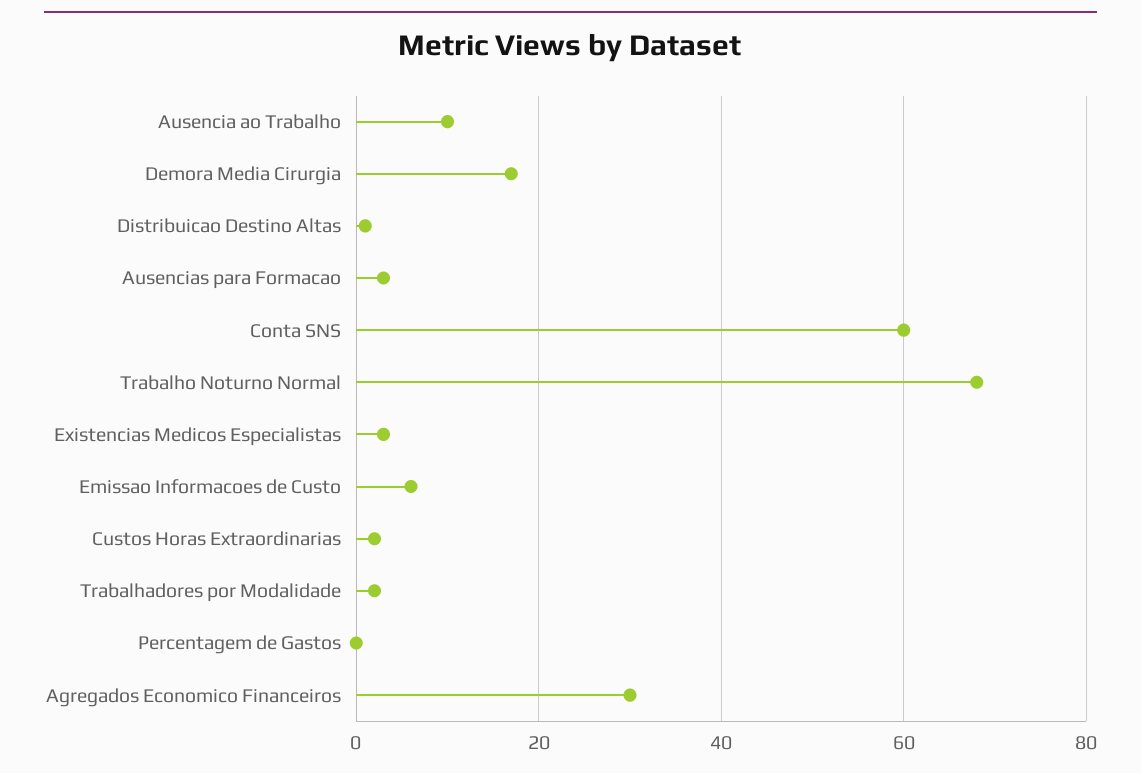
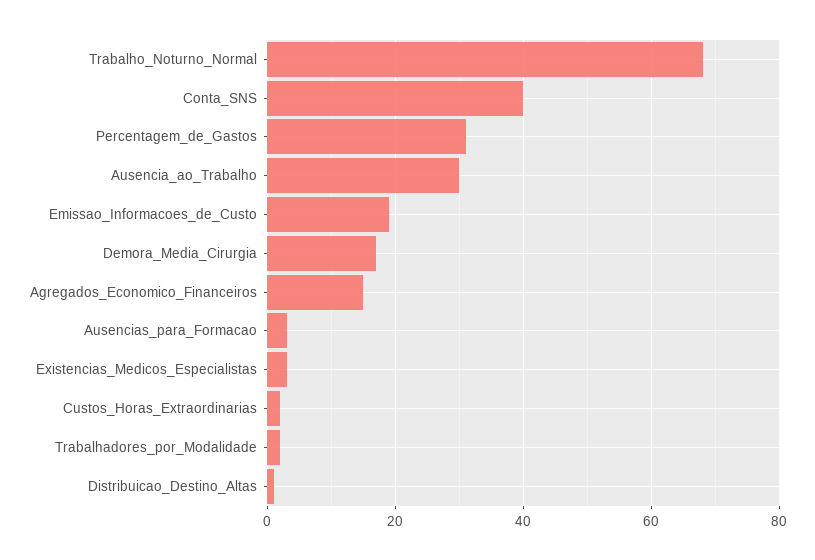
  {
-   "Ausencia ao Trabalho": 10,
+   "Ausencia ao Trabalho": 30,
    "Demora Media Cirurgia": 15,
    "Distribuicao Destino Altas": 0,
    "Ausencias para Formacao": 5,
-   "Conta SNS": 60,
+   "Conta SNS": 40,
    "Trabalho Noturno Normal": 70,
    "Existencias Medicos Especialistas": 5,
-   "Emissao Informacoes de Custo": 5,
+   "Emissao Informacoes de Custo": 20,
    "Custos Horas Extraordinarias": 0,
    "Trabalhadores por Modalidade": 0,
-   "Percentagem de Gastos": 0,
+   "Percentagem de Gastos": 30,
-   "Agregados Economico Financeiros": 30
+   "Agregados Economico Financeiros": 15
  }

